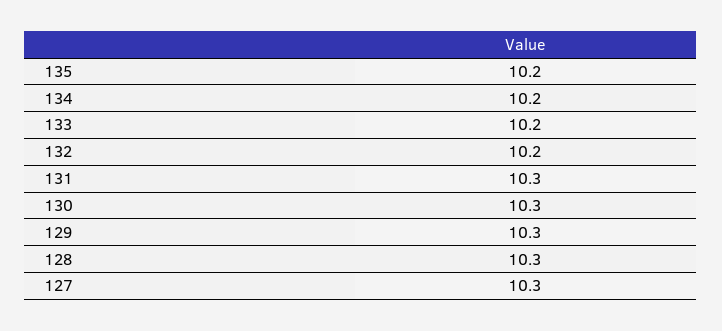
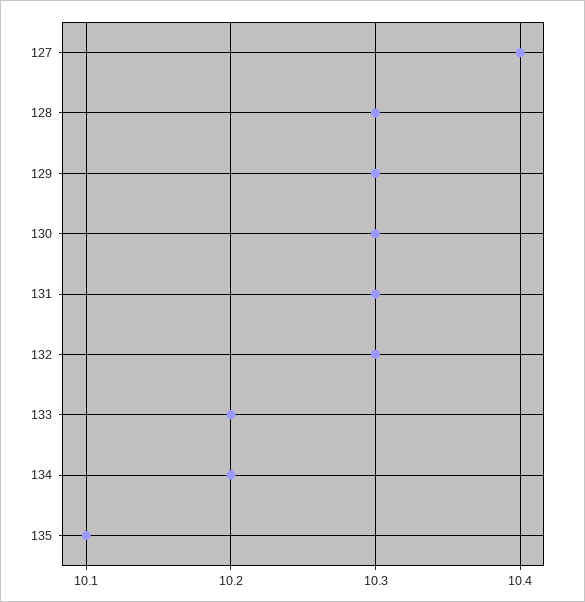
  {
-   "135": 10.2,
+   "135": 10.1,
    "134": 10.2,
    "133": 10.2,
-   "132": 10.2,
+   "132": 10.3,
    "131": 10.3,
    "130": 10.3,
    "129": 10.3,
    "128": 10.3,
-   "127": 10.3
+   "127": 10.4
  }

